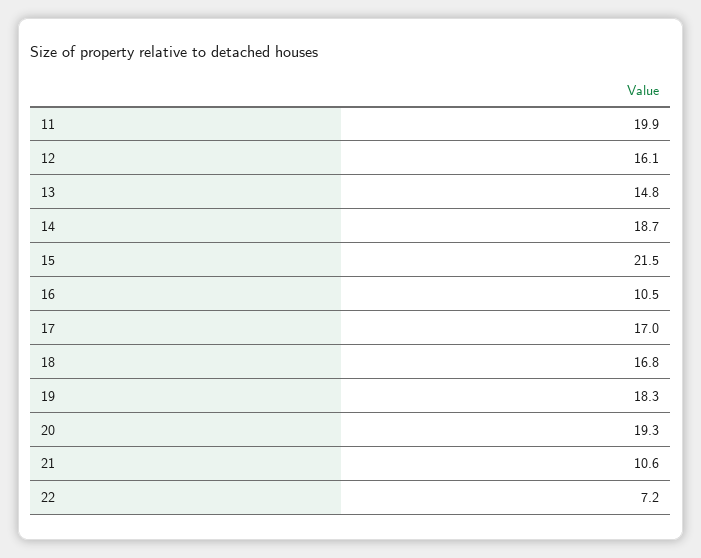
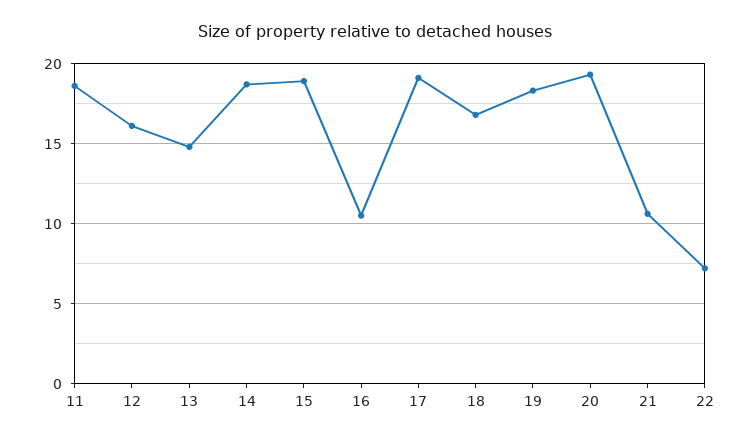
  {
-   "11": 19.9,
+   "11": 18.5,
    "12": 16.1,
    "13": 14.8,
    "14": 18.7,
-   "15": 21.5,
+   "15": 19,
    "16": 10.5,
-   "17": 17,
+   "17": 19,
    "18": 16.8,
    "19": 18.3,
    "20": 19.3,
    "21": 10.6,
    "22": 7.2
  }

